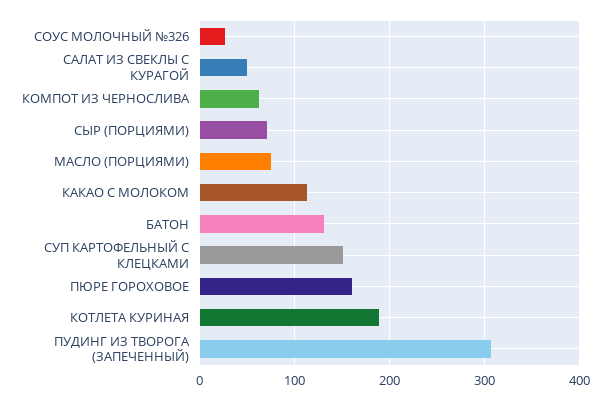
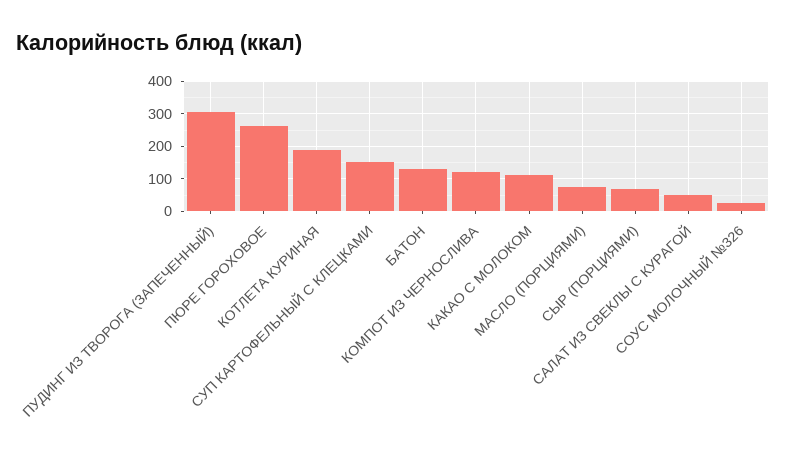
  {
    "СОУС МОЛОЧНЫЙ №326": 30,
    "САЛАТ ИЗ СВЕКЛЫ С КУРАГОЙ": 50,
-   "КОМПОТ ИЗ ЧЕРНОСЛИВА": 60,
+   "КОМПОТ ИЗ ЧЕРНОСЛИВА": 120,
    "СЫР (ПОРЦИЯМИ)": 70,
    "МАСЛО (ПОРЦИЯМИ)": 70,
    "КАКАО С МОЛОКОМ": 110,
    "БАТОН": 130,
    "СУП КАРТОФЕЛЬНЫЙ С КЛЕЦКАМИ": 150,
-   "ПЮРЕ ГОРОХОВОЕ": 160,
+   "ПЮРЕ ГОРОХОВОЕ": 260,
    "КОТЛЕТА КУРИНАЯ": 190,
    "ПУДИНГ ИЗ ТВОРОГА (ЗАПЕЧЕННЫЙ)": 310
  }

